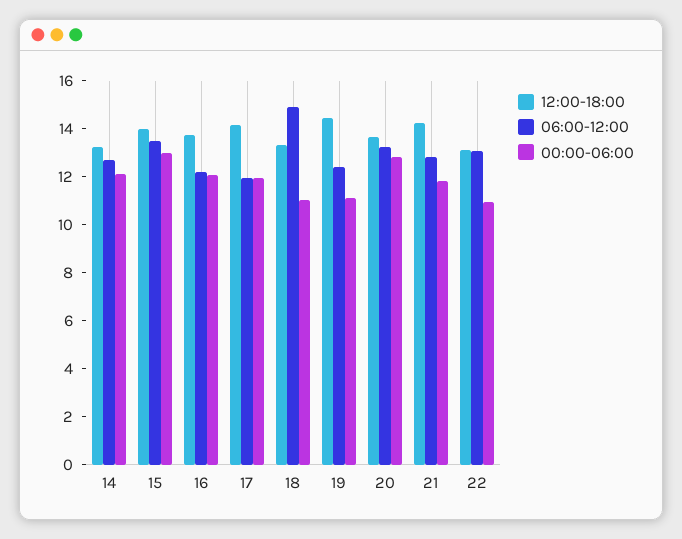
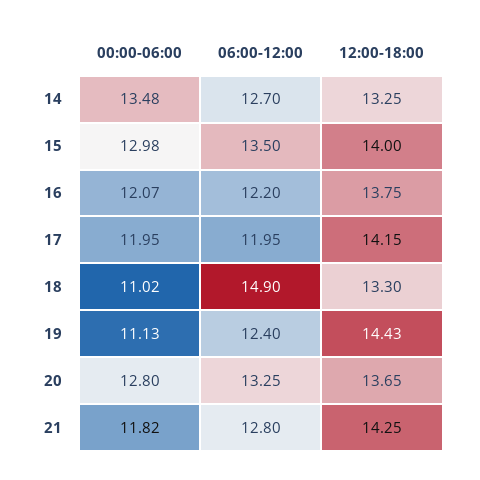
  {
    "12:00-18:00": {
      "14": 13.25,
      "15": 14,
      "16": 13.75,
      "17": 14.15,
      "18": 13.3,
      "19": 14.43,
      "20": 13.65,
-     "21": 14.25,
+     "21": 14.25
-     "22": 13
    },
    "06:00-12:00": {
      "14": 12.7,
      "15": 13.5,
      "16": 12.2,
      "17": 11.95,
      "18": 14.9,
      "19": 12.4,
      "20": 13.25,
-     "21": 12.8,
+     "21": 12.8
-     "22": 13
    },
    "00:00-06:00": {
-     "14": 12,
+     "14": 13.48,
      "15": 12.98,
      "16": 12.07,
      "17": 11.95,
      "18": 11.02,
      "19": 11.13,
      "20": 12.8,
-     "21": 11.82,
+     "21": 11.82
-     "22": 11
    }
  }

